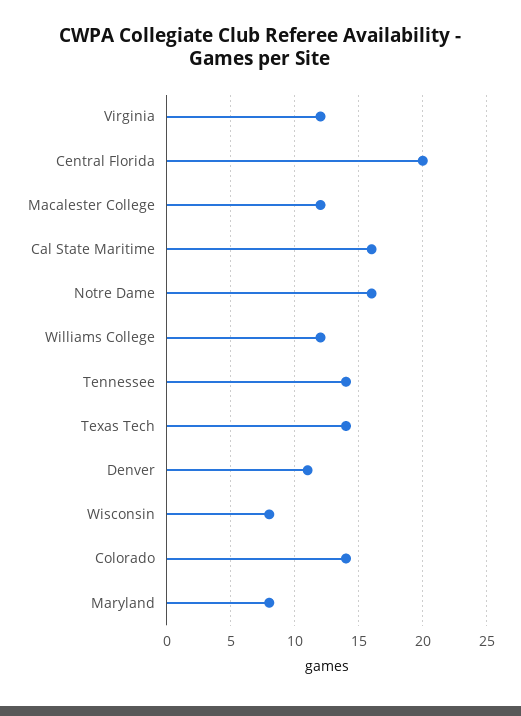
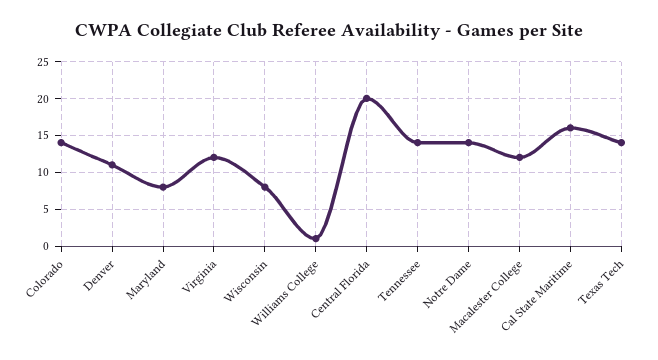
  {
    "Virginia": 12,
    "Central Florida": 20,
    "Macalester College": 12,
    "Cal State Maritime": 16,
-   "Notre Dame": 16,
+   "Notre Dame": 14,
-   "Williams College": 12,
+   "Williams College": 1,
    "Tennessee": 14,
    "Texas Tech": 14,
    "Denver": 11,
    "Wisconsin": 8,
    "Colorado": 14,
    "Maryland": 8
  }

